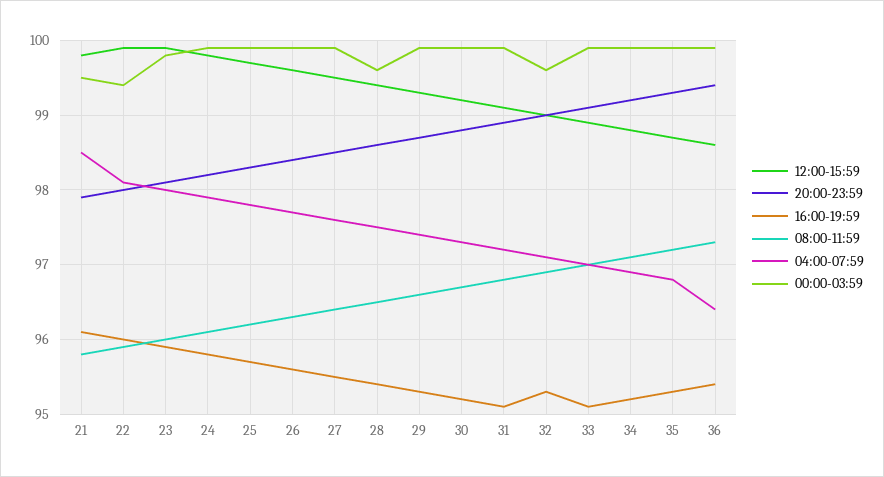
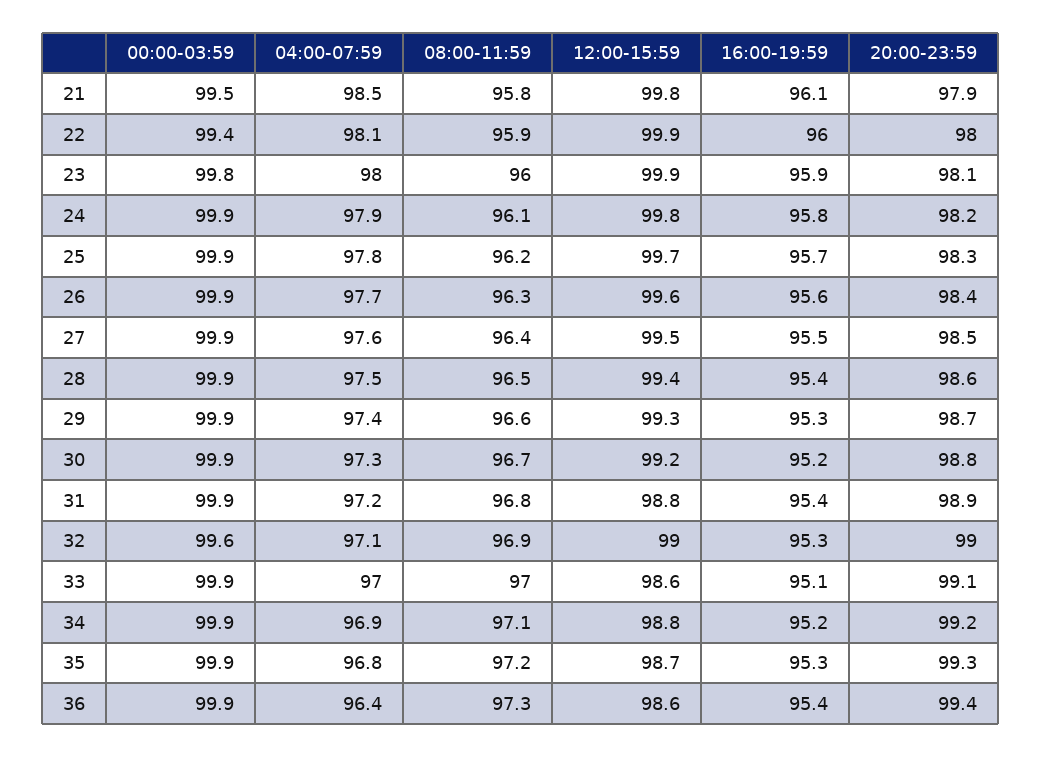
  {
    "12:00-15:59": {
      "21": 99.8,
      "22": 99.9,
      "23": 99.9,
      "24": 99.8,
      "25": 99.7,
      "26": 99.6,
      "27": 99.5,
      "28": 99.4,
      "29": 99.3,
      "30": 99.2,
-     "31": 99.1,
+     "31": 98.8,
      "32": 99,
-     "33": 98.9,
+     "33": 98.6,
      "34": 98.8,
      "35": 98.7,
      "36": 98.6
    },
    "20:00-23:59": {
      "21": 97.9,
      "22": 98,
      "23": 98.1,
      "24": 98.2,
      "25": 98.3,
      "26": 98.4,
      "27": 98.5,
      "28": 98.6,
      "29": 98.7,
      "30": 98.8,
      "31": 98.9,
      "32": 99,
      "33": 99.1,
      "34": 99.2,
      "35": 99.3,
      "36": 99.4
    },
    "16:00-19:59": {
      "21": 96.1,
      "22": 96,
      "23": 95.9,
      "24": 95.8,
      "25": 95.7,
      "26": 95.6,
      "27": 95.5,
      "28": 95.4,
      "29": 95.3,
      "30": 95.2,
-     "31": 95.1,
+     "31": 95.4,
      "32": 95.3,
      "33": 95.1,
      "34": 95.2,
      "35": 95.3,
      "36": 95.4
    },
    "08:00-11:59": {
      "21": 95.8,
      "22": 95.9,
      "23": 96,
      "24": 96.1,
      "25": 96.2,
      "26": 96.3,
      "27": 96.4,
      "28": 96.5,
      "29": 96.6,
      "30": 96.7,
      "31": 96.8,
      "32": 96.9,
      "33": 97,
      "34": 97.1,
      "35": 97.2,
      "36": 97.3
    },
    "04:00-07:59": {
      "21": 98.5,
      "22": 98.1,
      "23": 98,
      "24": 97.9,
      "25": 97.8,
      "26": 97.7,
      "27": 97.6,
      "28": 97.5,
      "29": 97.4,
      "30": 97.3,
      "31": 97.2,
      "32": 97.1,
      "33": 97,
      "34": 96.9,
      "35": 96.8,
      "36": 96.4
    },
    "00:00-03:59": {
      "21": 99.5,
      "22": 99.4,
      "23": 99.8,
      "24": 99.9,
      "25": 99.9,
      "26": 99.9,
      "27": 99.9,
-     "28": 99.6,
+     "28": 99.9,
      "29": 99.9,
      "30": 99.9,
      "31": 99.9,
      "32": 99.6,
      "33": 99.9,
      "34": 99.9,
      "35": 99.9,
      "36": 99.9
    }
  }

